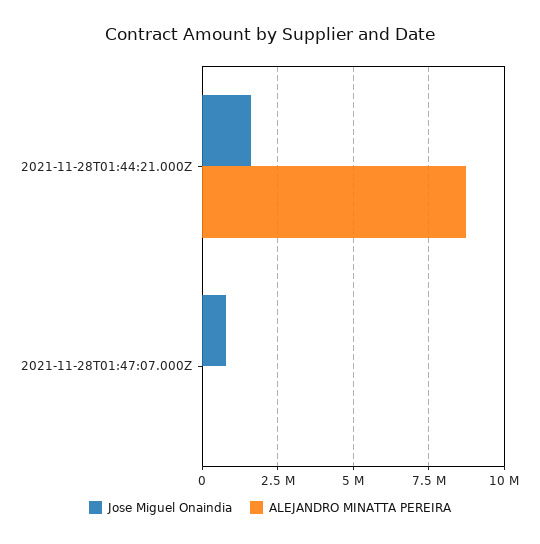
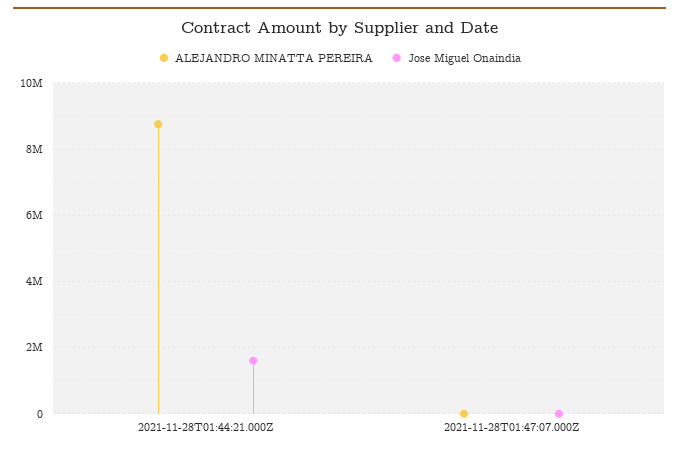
  {
    "Jose Miguel Onaindia": {
      "2021-11-28T01:44:21.000Z": 1600000,
-     "2021-11-28T01:47:07.000Z": 750000
+     "2021-11-28T01:47:07.000Z": 0
    },
    "ALEJANDRO MINATTA PEREIRA": {
      "2021-11-28T01:44:21.000Z": 8800000,
      "2021-11-28T01:47:07.000Z": 0
    }
  }

